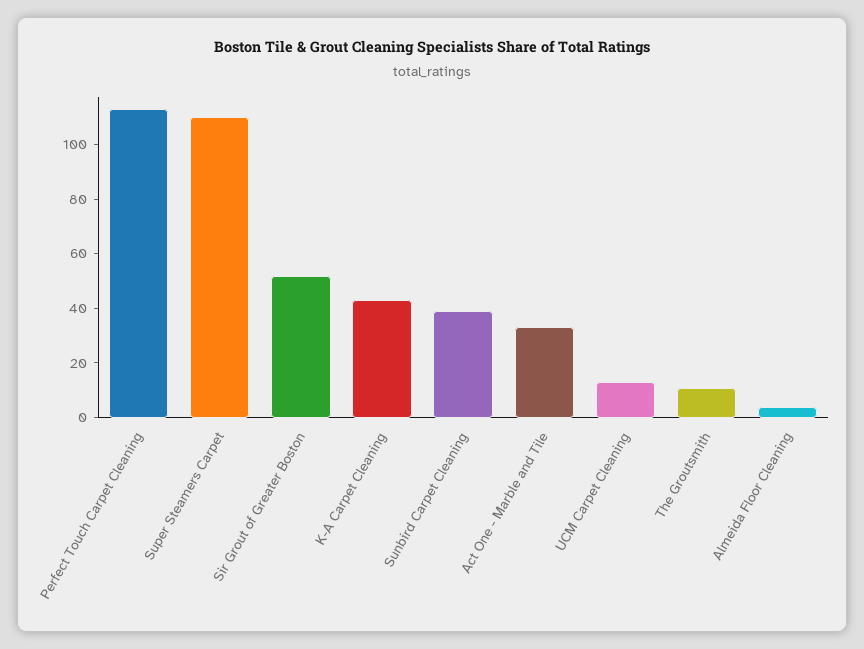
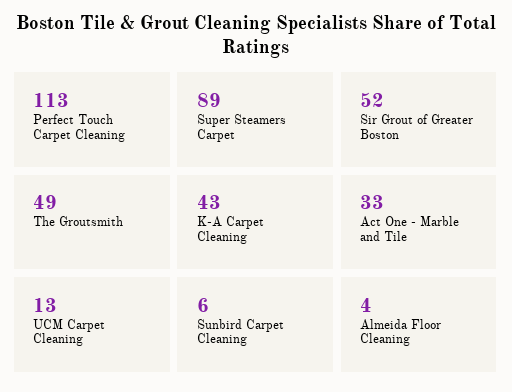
  {
    "Perfect Touch Carpet Cleaning": 113,
-   "Super Steamers Carpet": 110,
+   "Super Steamers Carpet": 89,
    "Sir Grout of Greater Boston": 52,
    "K-A Carpet Cleaning": 43,
-   "Sunbird Carpet Cleaning": 40,
+   "Sunbird Carpet Cleaning": 6,
    "Act One - Marble and Tile": 33,
    "UCM Carpet Cleaning": 13,
-   "The Groutsmith": 10,
+   "The Groutsmith": 49,
    "Almeida Floor Cleaning": 4
  }

